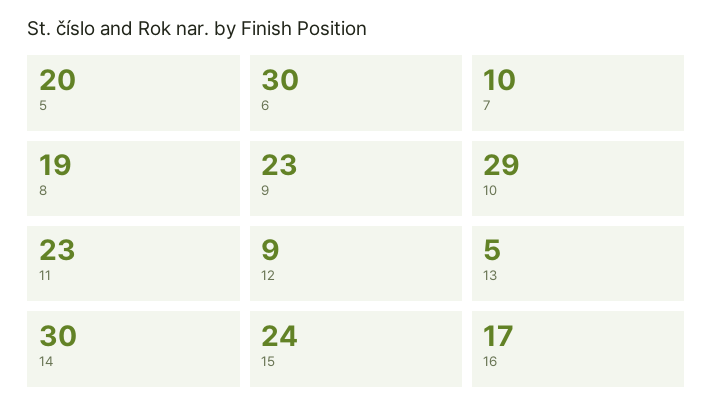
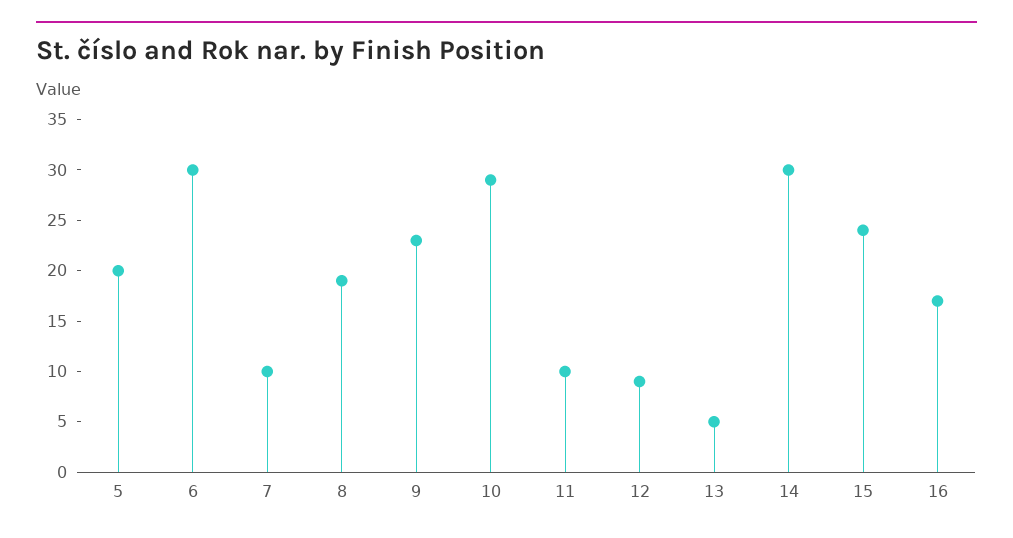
  {
    "5": 20,
    "6": 30,
    "7": 10,
    "8": 19,
    "9": 23,
    "10": 29,
-   "11": 23,
+   "11": 10,
    "12": 9,
    "13": 5,
    "14": 30,
    "15": 24,
    "16": 17
  }

